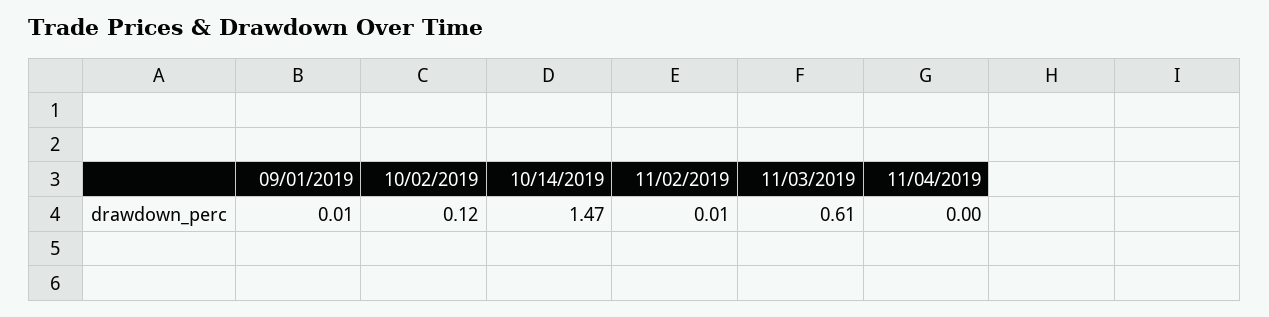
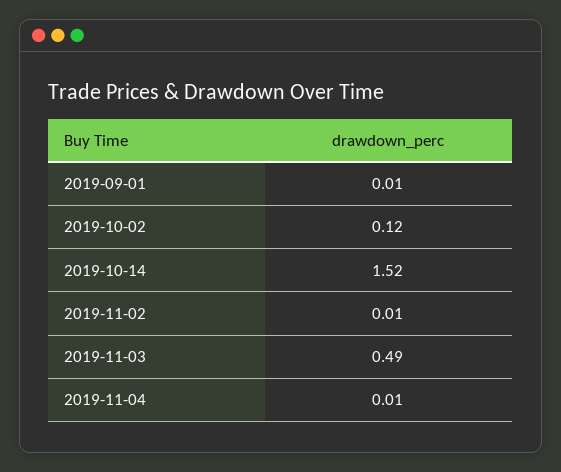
  {
    "09/01/2019": 0.01,
    "10/02/2019": 0.12,
-   "10/14/2019": 1.47,
+   "10/14/2019": 1.52,
    "11/02/2019": 0.01,
-   "11/03/2019": 0.61,
+   "11/03/2019": 0.49,
-   "11/04/2019": 0
+   "11/04/2019": 0.01
  }

